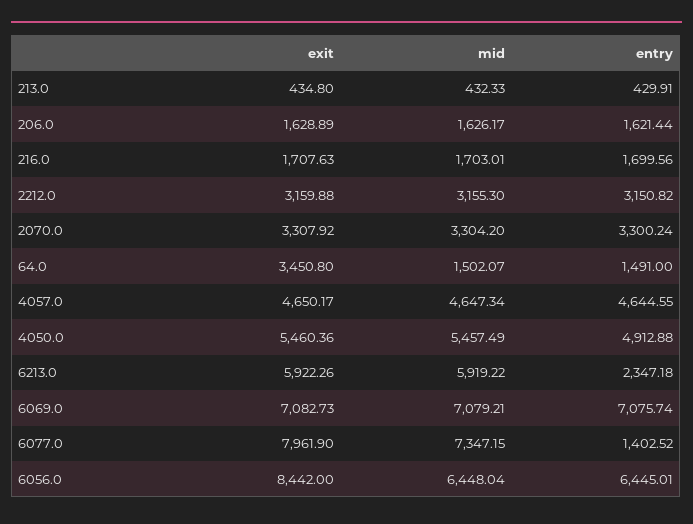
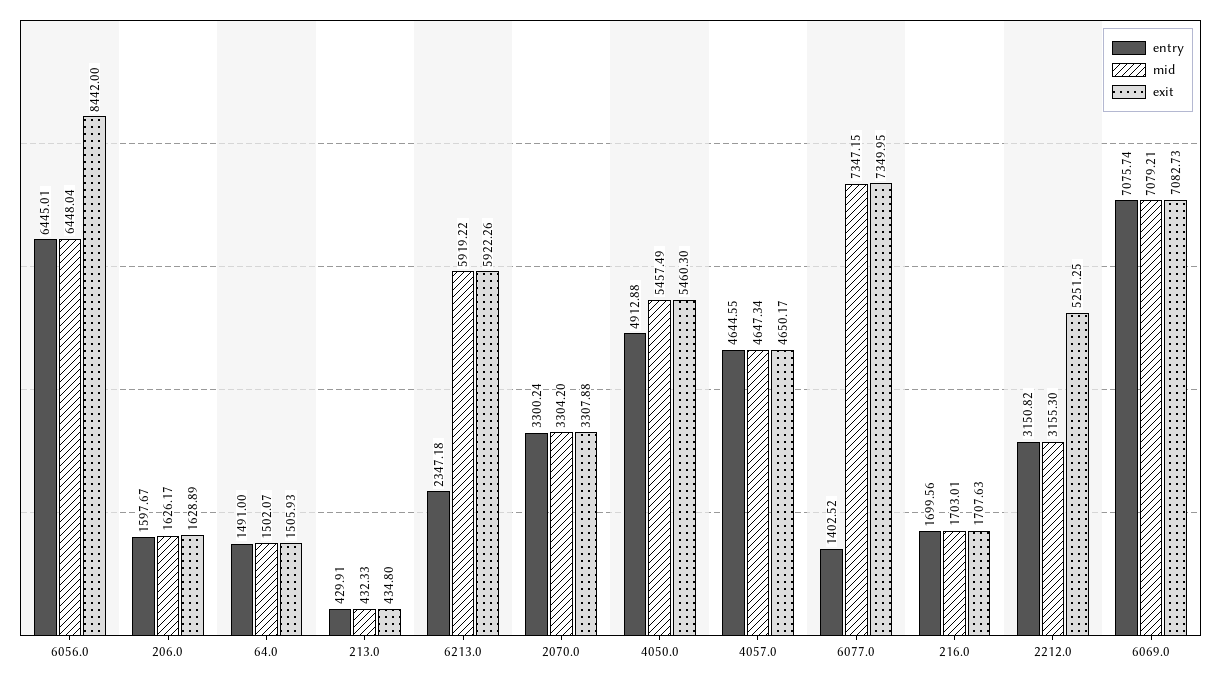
  {
    "exit": {
      "213.0": 434.8,
      "206.0": 1628.89,
      "216.0": 1707.63,
-     "2212.0": 3159.88,
+     "2212.0": 5251.25,
-     "2070.0": 3307.92,
+     "2070.0": 3307.88,
-     "64.0": 3450.8,
+     "64.0": 1505.93,
      "4057.0": 4650.17,
-     "4050.0": 5460.36,
+     "4050.0": 5460.3,
      "6213.0": 5922.26,
      "6069.0": 7082.73,
-     "6077.0": 7961.9,
+     "6077.0": 7349.95,
      "6056.0": 8442
    },
    "mid": {
      "213.0": 432.33,
      "206.0": 1626.17,
      "216.0": 1703.01,
      "2212.0": 3155.3,
      "2070.0": 3304.2,
      "64.0": 1502.07,
      "4057.0": 4647.34,
      "4050.0": 5457.49,
      "6213.0": 5919.22,
      "6069.0": 7079.21,
      "6077.0": 7347.15,
      "6056.0": 6448.04
    },
    "entry": {
      "213.0": 429.91,
-     "206.0": 1621.44,
+     "206.0": 1597.67,
      "216.0": 1699.56,
      "2212.0": 3150.82,
      "2070.0": 3300.24,
      "64.0": 1491,
      "4057.0": 4644.55,
      "4050.0": 4912.88,
      "6213.0": 2347.18,
      "6069.0": 7075.74,
      "6077.0": 1402.52,
      "6056.0": 6445.01
    }
  }

